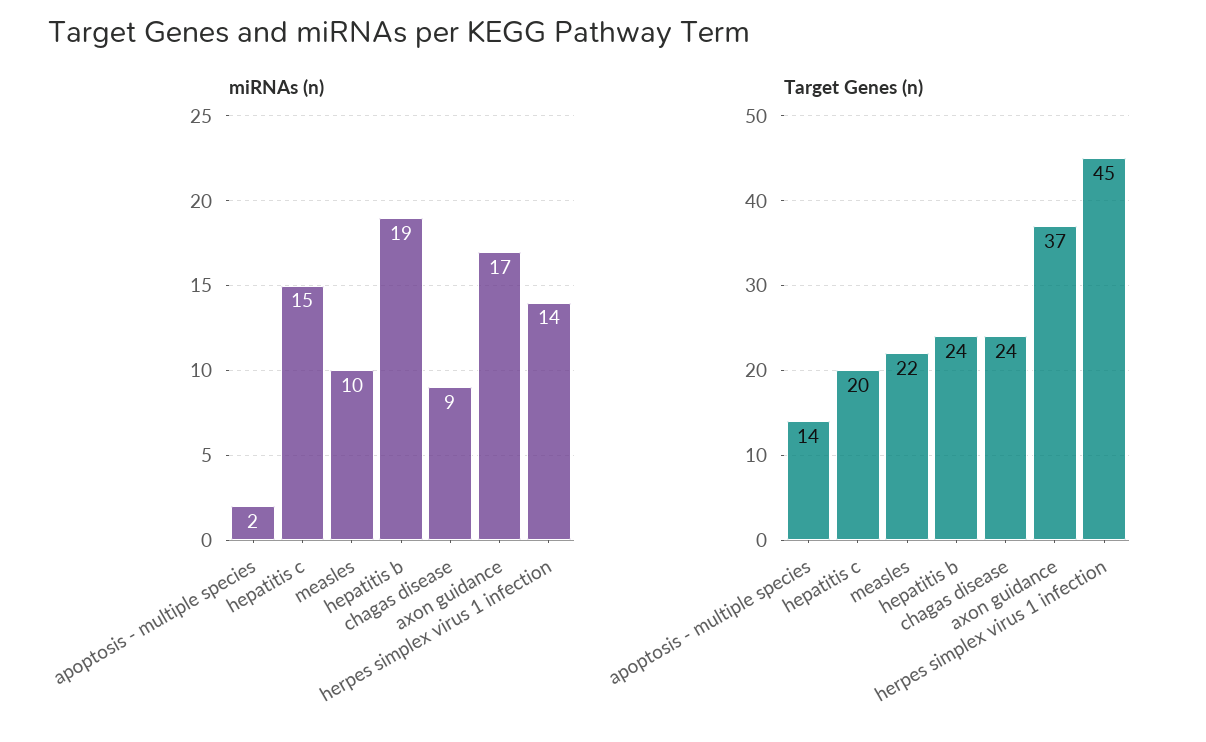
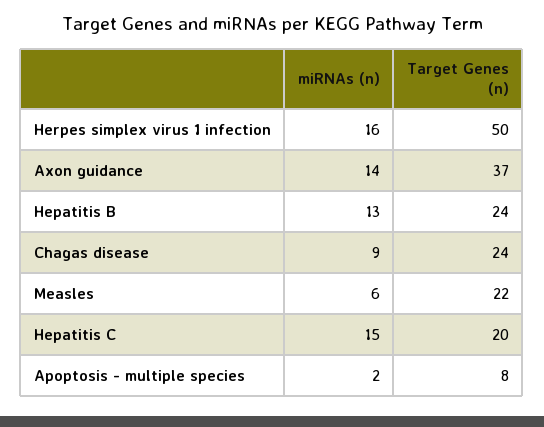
  {
    "miRNAs (n)": {
      "apoptosis - multiple species": 2,
      "hepatitis c": 15,
-     "measles": 10,
+     "measles": 6,
-     "hepatitis b": 19,
+     "hepatitis b": 13,
      "chagas disease": 9,
-     "axon guidance": 17,
+     "axon guidance": 14,
-     "herpes simplex virus 1 infection": 14
+     "herpes simplex virus 1 infection": 16
    },
    "Target Genes (n)": {
-     "apoptosis - multiple species": 14,
+     "apoptosis - multiple species": 8,
      "hepatitis c": 20,
      "measles": 22,
      "hepatitis b": 24,
      "chagas disease": 24,
      "axon guidance": 37,
-     "herpes simplex virus 1 infection": 45
+     "herpes simplex virus 1 infection": 50
    }
  }

